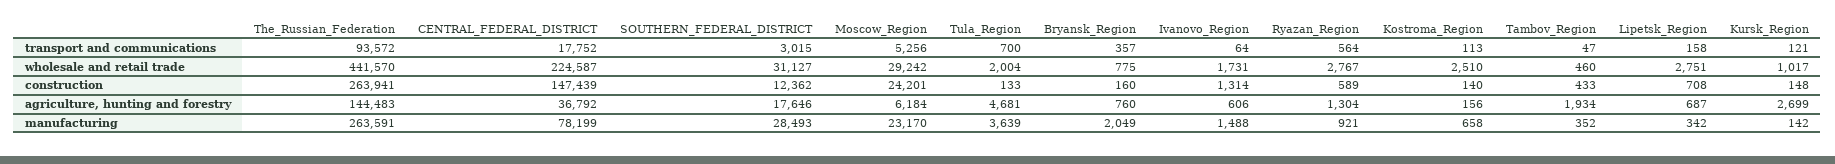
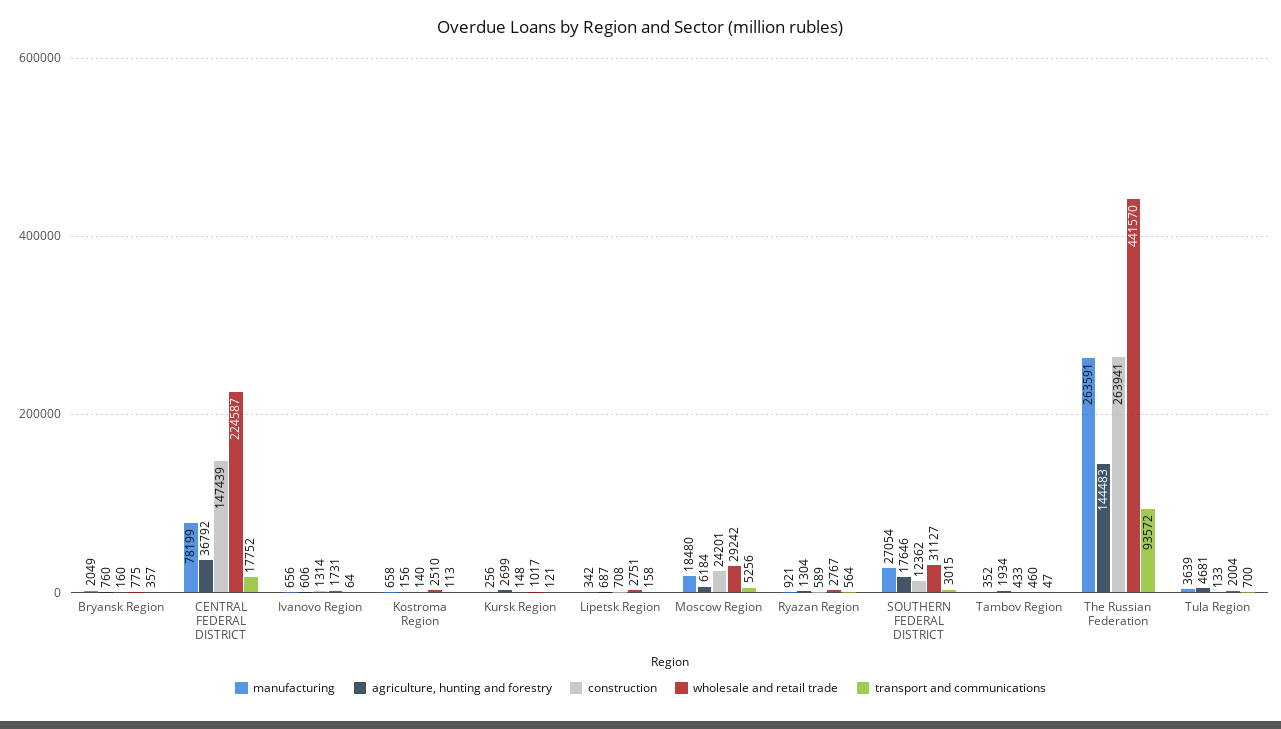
  {
    "transport and communications": {
      "The_Russian_Federation": 93572,
      "CENTRAL_FEDERAL_DISTRICT": 17752,
      "SOUTHERN_FEDERAL_DISTRICT": 3015,
      "Moscow_Region": 5256,
      "Tula_Region": 700,
      "Bryansk_Region": 357,
      "Ivanovo_Region": 64,
      "Ryazan_Region": 564,
      "Kostroma_Region": 113,
      "Tambov_Region": 47,
      "Lipetsk_Region": 158,
      "Kursk_Region": 121
    },
    "wholesale and retail trade": {
      "The_Russian_Federation": 441570,
      "CENTRAL_FEDERAL_DISTRICT": 224587,
      "SOUTHERN_FEDERAL_DISTRICT": 31127,
      "Moscow_Region": 29242,
      "Tula_Region": 2004,
      "Bryansk_Region": 775,
      "Ivanovo_Region": 1731,
      "Ryazan_Region": 2767,
      "Kostroma_Region": 2510,
      "Tambov_Region": 460,
      "Lipetsk_Region": 2751,
      "Kursk_Region": 1017
    },
    "construction": {
      "The_Russian_Federation": 263941,
      "CENTRAL_FEDERAL_DISTRICT": 147439,
      "SOUTHERN_FEDERAL_DISTRICT": 12362,
      "Moscow_Region": 24201,
      "Tula_Region": 133,
      "Bryansk_Region": 160,
      "Ivanovo_Region": 1314,
      "Ryazan_Region": 589,
      "Kostroma_Region": 140,
      "Tambov_Region": 433,
      "Lipetsk_Region": 708,
      "Kursk_Region": 148
    },
    "agriculture, hunting and forestry": {
      "The_Russian_Federation": 144483,
      "CENTRAL_FEDERAL_DISTRICT": 36792,
      "SOUTHERN_FEDERAL_DISTRICT": 17646,
      "Moscow_Region": 6184,
      "Tula_Region": 4681,
      "Bryansk_Region": 760,
      "Ivanovo_Region": 606,
      "Ryazan_Region": 1304,
      "Kostroma_Region": 156,
      "Tambov_Region": 1934,
      "Lipetsk_Region": 687,
      "Kursk_Region": 2699
    },
    "manufacturing": {
      "The_Russian_Federation": 263591,
      "CENTRAL_FEDERAL_DISTRICT": 78199,
-     "SOUTHERN_FEDERAL_DISTRICT": 28493,
+     "SOUTHERN_FEDERAL_DISTRICT": 27054,
-     "Moscow_Region": 23170,
+     "Moscow_Region": 18480,
      "Tula_Region": 3639,
      "Bryansk_Region": 2049,
-     "Ivanovo_Region": 1488,
+     "Ivanovo_Region": 656,
      "Ryazan_Region": 921,
      "Kostroma_Region": 658,
      "Tambov_Region": 352,
      "Lipetsk_Region": 342,
-     "Kursk_Region": 142
+     "Kursk_Region": 256
    }
  }

